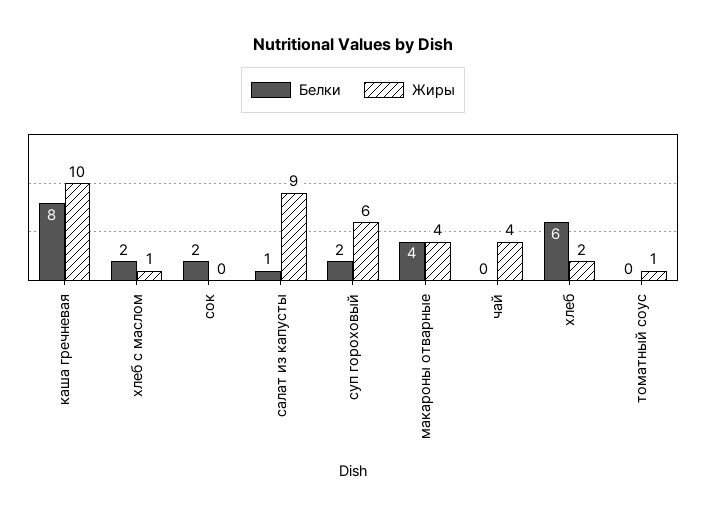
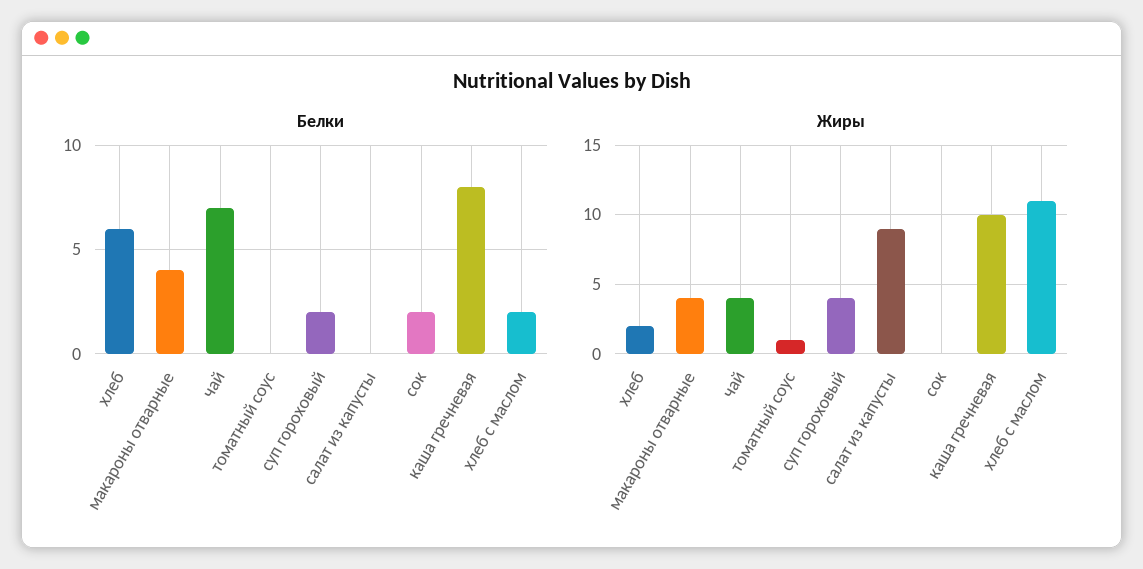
  {
    "Белки": {
      "каша гречневая": 8,
      "хлеб с маслом": 2,
      "сок": 2,
-     "салат из капусты": 1,
+     "салат из капусты": 0,
      "суп гороховый": 2,
      "макароны отварные": 4,
-     "чай": 0,
+     "чай": 7,
      "хлеб": 6,
      "томатный соус": 0
    },
    "Жиры": {
      "каша гречневая": 10,
-     "хлеб с маслом": 1,
+     "хлеб с маслом": 11,
      "сок": 0,
      "салат из капусты": 9,
-     "суп гороховый": 6,
+     "суп гороховый": 4,
      "макароны отварные": 4,
      "чай": 4,
      "хлеб": 2,
      "томатный соус": 1
    }
  }

